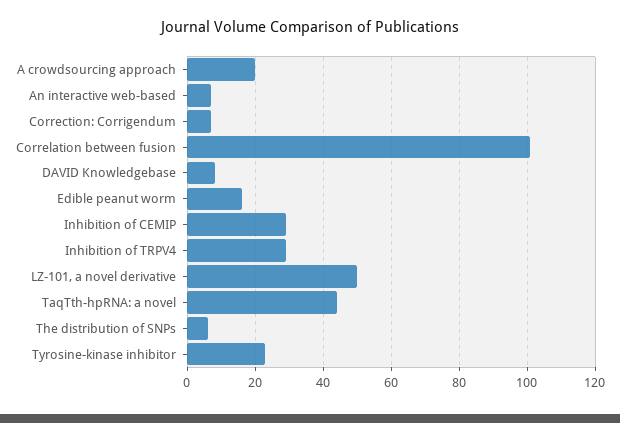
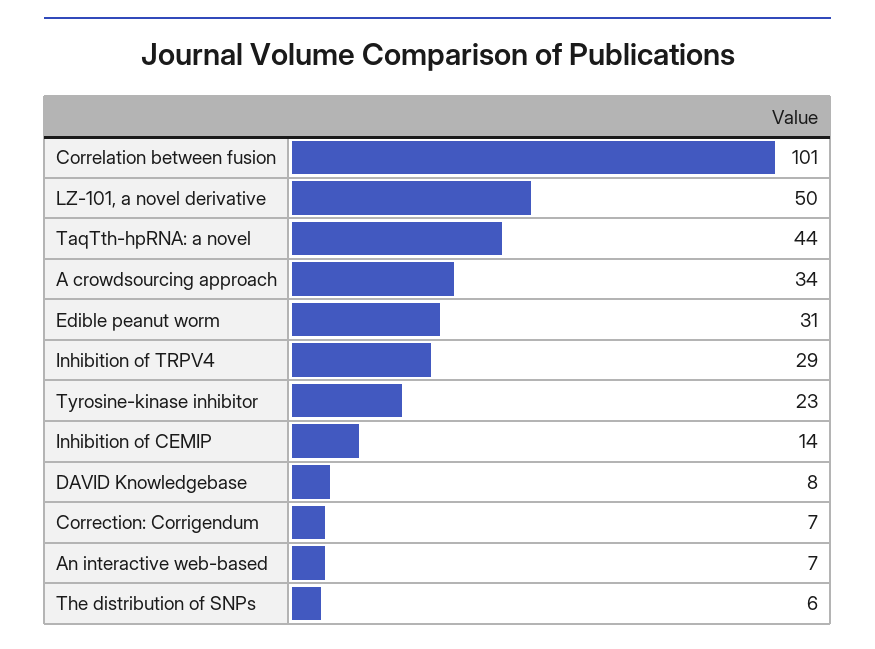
  {
-   "A crowdsourcing approach": 20,
+   "A crowdsourcing approach": 34,
    "An interactive web-based": 7,
    "Correction: Corrigendum": 7,
    "Correlation between fusion": 101,
    "DAVID Knowledgebase": 8,
-   "Edible peanut worm": 15,
+   "Edible peanut worm": 31,
-   "Inhibition of CEMIP": 30,
+   "Inhibition of CEMIP": 14,
    "Inhibition of TRPV4": 29,
    "LZ-101, a novel derivative": 50,
    "TaqTth-hpRNA: a novel": 44,
    "The distribution of SNPs": 6,
    "Tyrosine-kinase inhibitor": 23
  }

